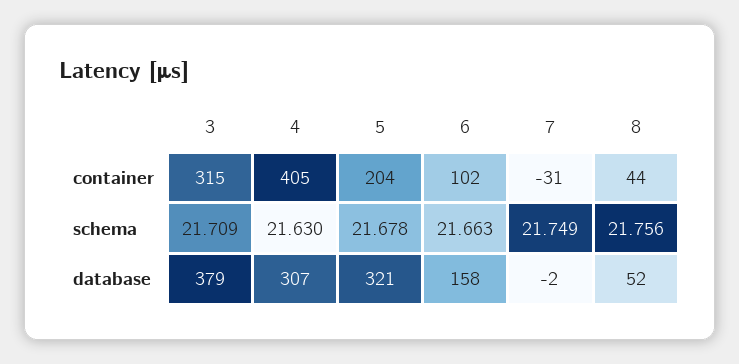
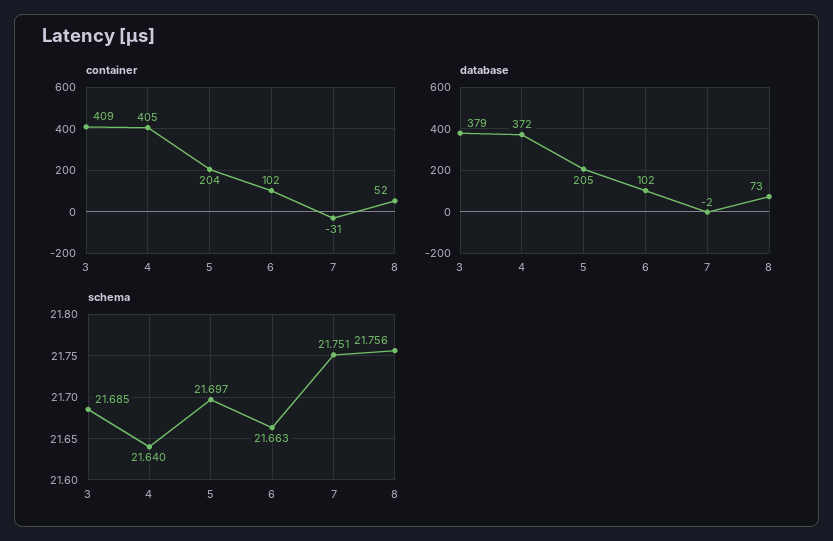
  {
    "container": {
-     "3": 315,
+     "3": 409,
      "4": 405,
      "5": 204,
      "6": 102,
      "7": -31,
-     "8": 44
+     "8": 52
    },
    "schema": {
-     "3": 21.709,
+     "3": 21.685,
-     "4": 21.63,
+     "4": 21.64,
-     "5": 21.678,
+     "5": 21.697,
      "6": 21.663,
-     "7": 21.749,
+     "7": 21.751,
      "8": 21.756
    },
    "database": {
      "3": 379,
-     "4": 307,
+     "4": 372,
-     "5": 321,
+     "5": 205,
-     "6": 158,
+     "6": 102,
      "7": -2,
-     "8": 52
+     "8": 73
    }
  }

